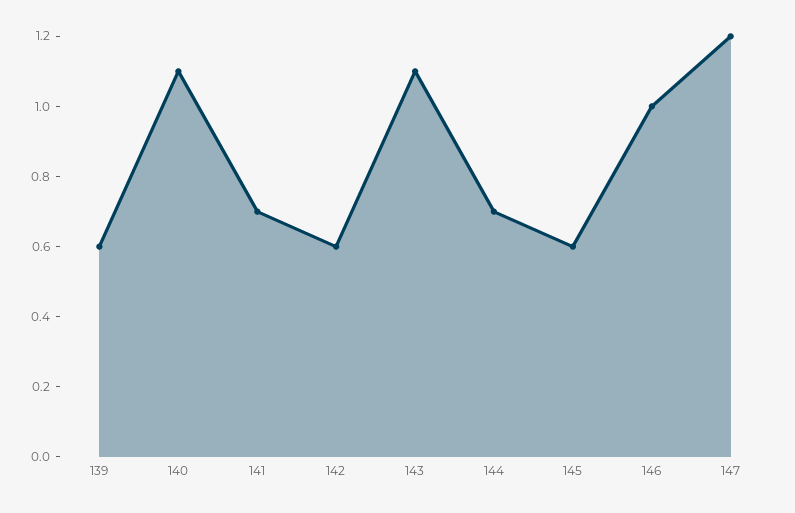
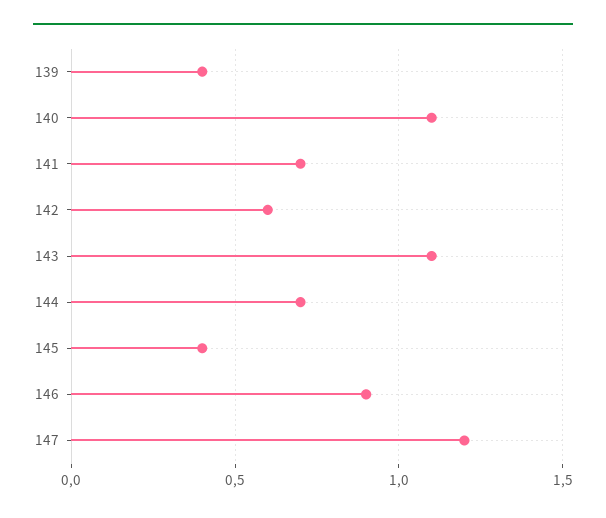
  {
-   "139": 0.6,
+   "139": 0.4,
    "140": 1.1,
    "141": 0.7,
    "142": 0.6,
    "143": 1.1,
    "144": 0.7,
-   "145": 0.6,
+   "145": 0.4,
-   "146": 1,
+   "146": 0.9,
    "147": 1.2
  }

